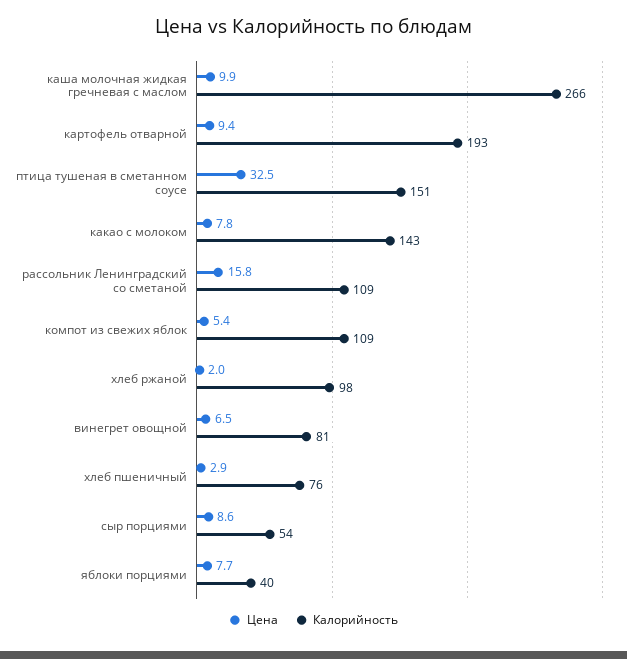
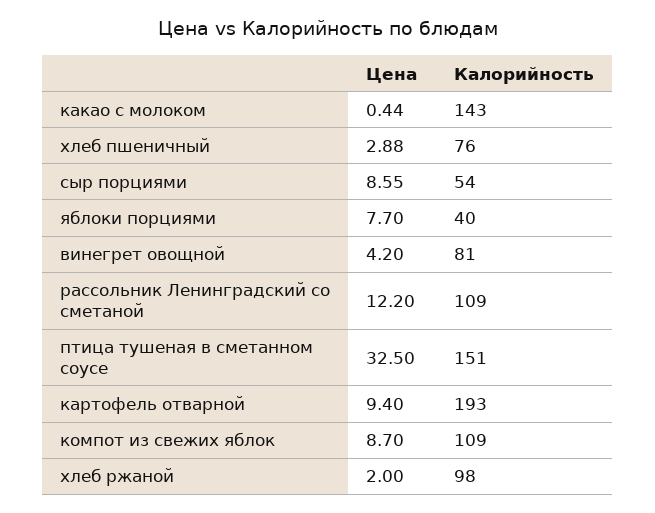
  {
    "Цена": {
-     "каша молочная жидкая гречневая с маслом": 9.9,
      "картофель отварной": 9.4,
      "птица тушеная в сметанном соусе": 32.5,
-     "какао с молоком": 7.8,
+     "какао с молоком": 0.44,
-     "рассольник Ленинградский со сметаной": 15.8,
+     "рассольник Ленинградский со сметаной": 12.2,
-     "компот из свежих яблок": 5.4,
+     "компот из свежих яблок": 8.7,
      "хлеб ржаной": 2,
-     "винегрет овощной": 6.5,
+     "винегрет овощной": 4.2,
      "хлеб пшеничный": 2.88,
      "сыр порциями": 8.55,
      "яблоки порциями": 7.7
    },
    "Калорийность": {
-     "каша молочная жидкая гречневая с маслом": 266,
      "картофель отварной": 193,
      "птица тушеная в сметанном соусе": 151,
      "какао с молоком": 143,
      "рассольник Ленинградский со сметаной": 109,
      "компот из свежих яблок": 109,
      "хлеб ржаной": 98,
      "винегрет овощной": 81,
      "хлеб пшеничный": 76,
      "сыр порциями": 54,
      "яблоки порциями": 40
    }
  }

